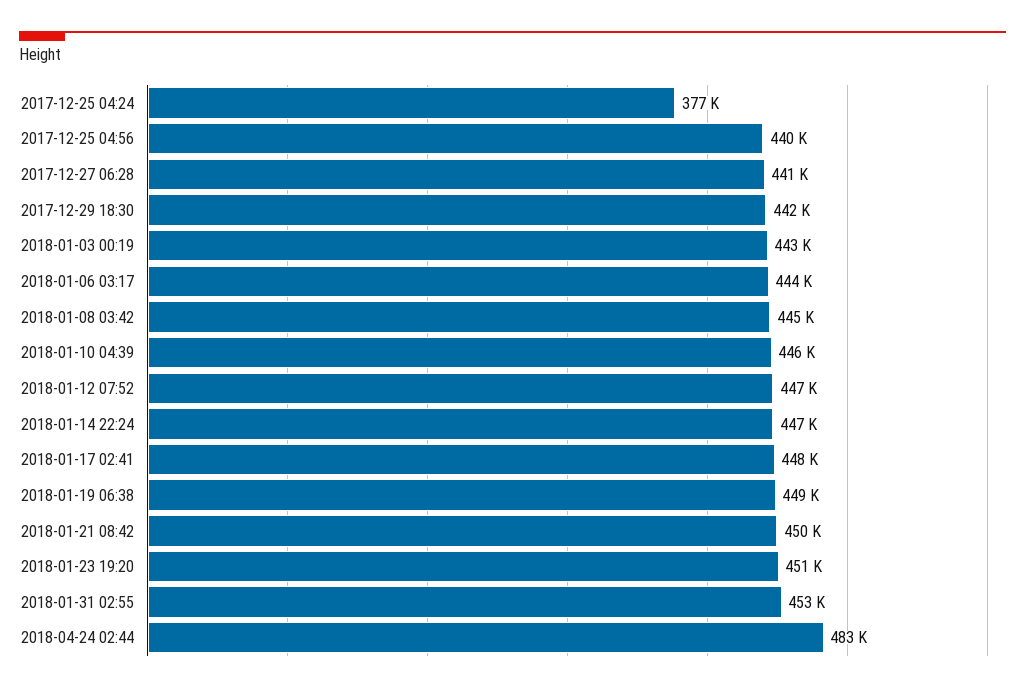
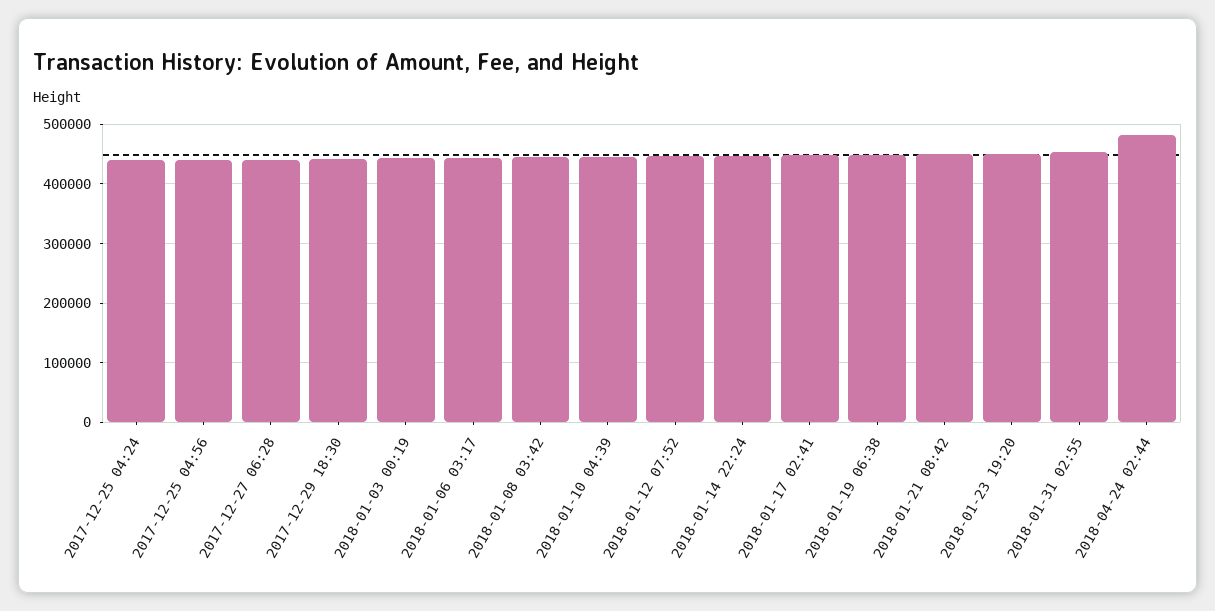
  {
-   "2017-12-25 04:24": 377000,
+   "2017-12-25 04:24": 440000,
    "2017-12-25 04:56": 440000,
    "2017-12-27 06:28": 441000,
    "2017-12-29 18:30": 442000,
    "2018-01-03 00:19": 443000,
    "2018-01-06 03:17": 444000,
    "2018-01-08 03:42": 445000,
    "2018-01-10 04:39": 446000,
    "2018-01-12 07:52": 447000,
    "2018-01-14 22:24": 447000,
    "2018-01-17 02:41": 448000,
    "2018-01-19 06:38": 449000,
    "2018-01-21 08:42": 450000,
    "2018-01-23 19:20": 451000,
    "2018-01-31 02:55": 453000,
    "2018-04-24 02:44": 483000
  }

